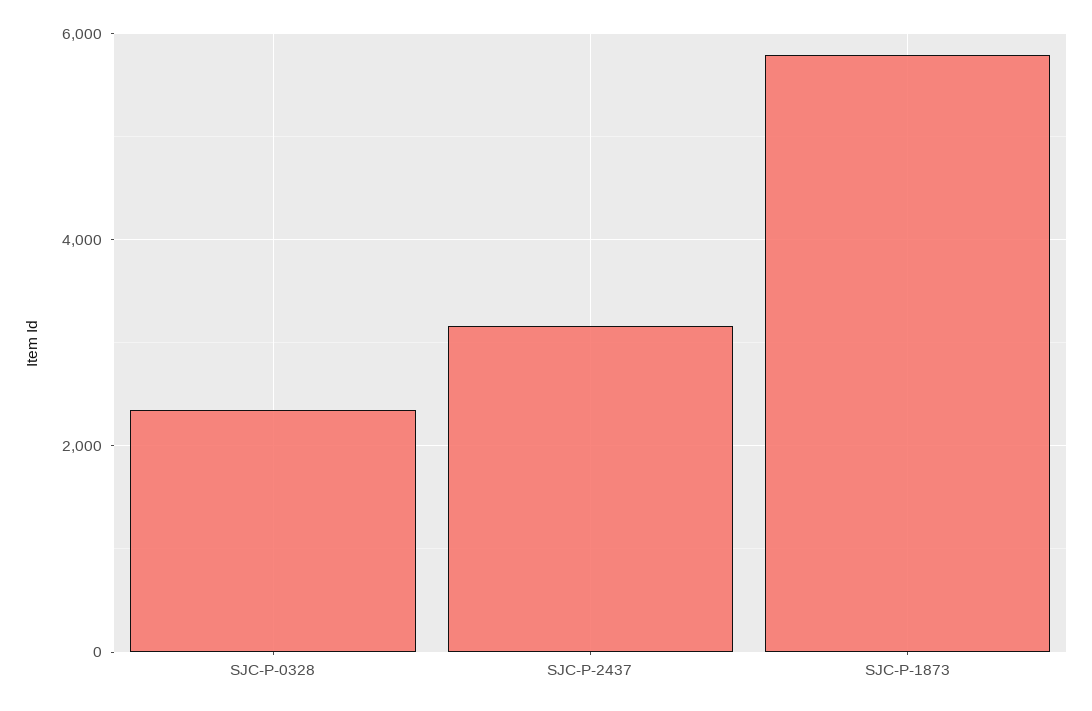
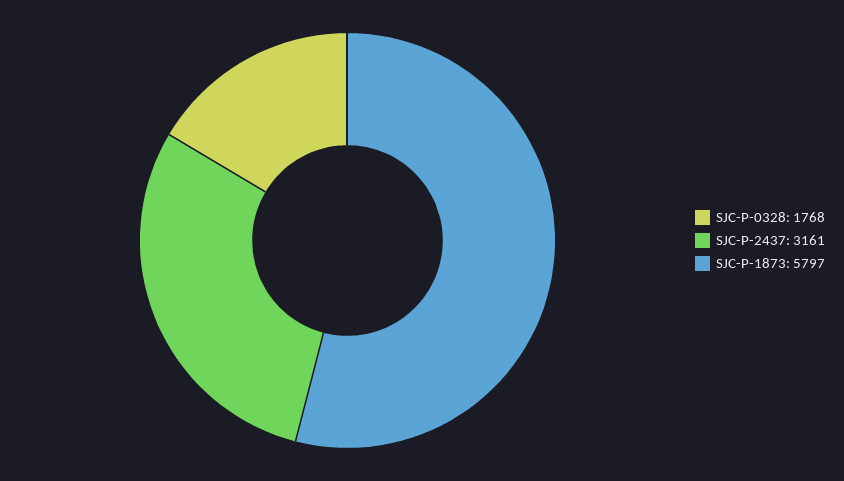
  {
-   "SJC-P-0328": 2400,
+   "SJC-P-0328": 1768,
    "SJC-P-2437": 3161,
    "SJC-P-1873": 5797
  }

